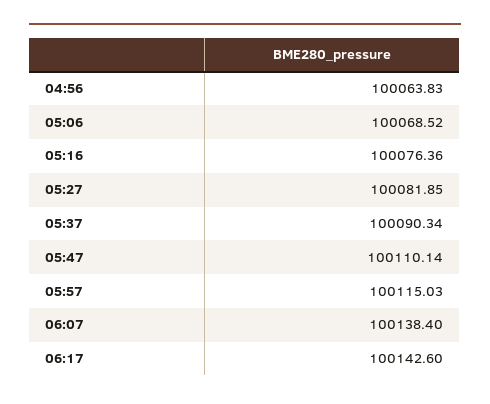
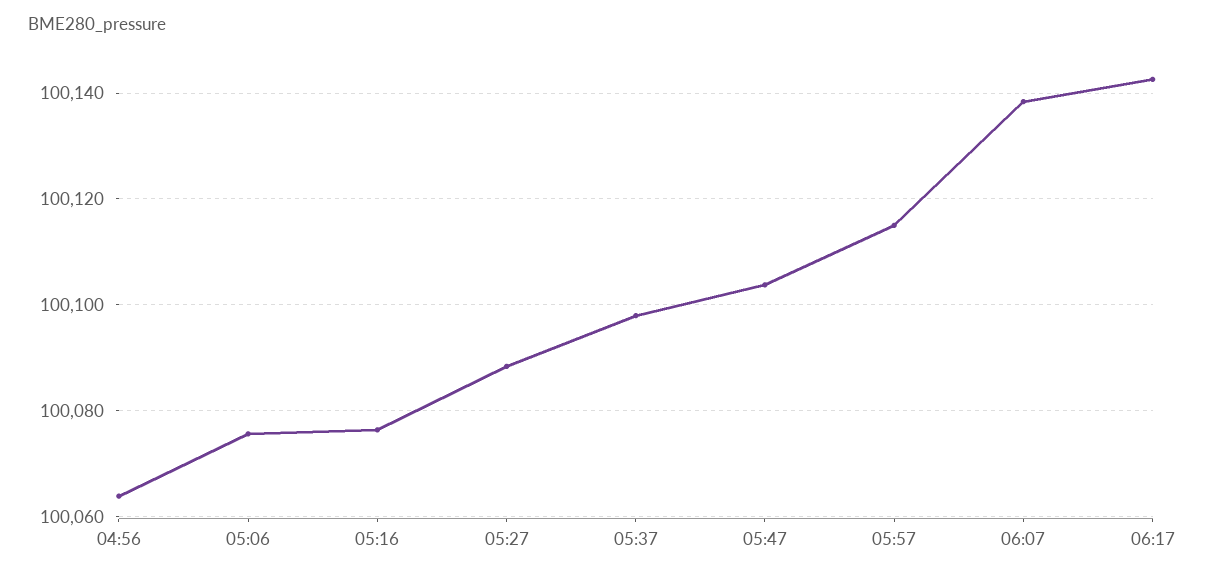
  {
    "04:56": 100063.83,
-   "05:06": 100068.52,
+   "05:06": 100076,
    "05:16": 100076.36,
-   "05:27": 100081.85,
+   "05:27": 100088,
-   "05:37": 100090.34,
+   "05:37": 100098,
-   "05:47": 100110.14,
+   "05:47": 100104,
    "05:57": 100115.03,
    "06:07": 100138.4,
    "06:17": 100142.6
  }

